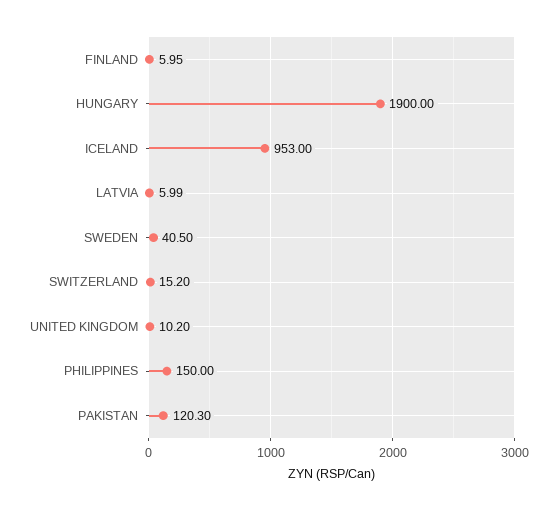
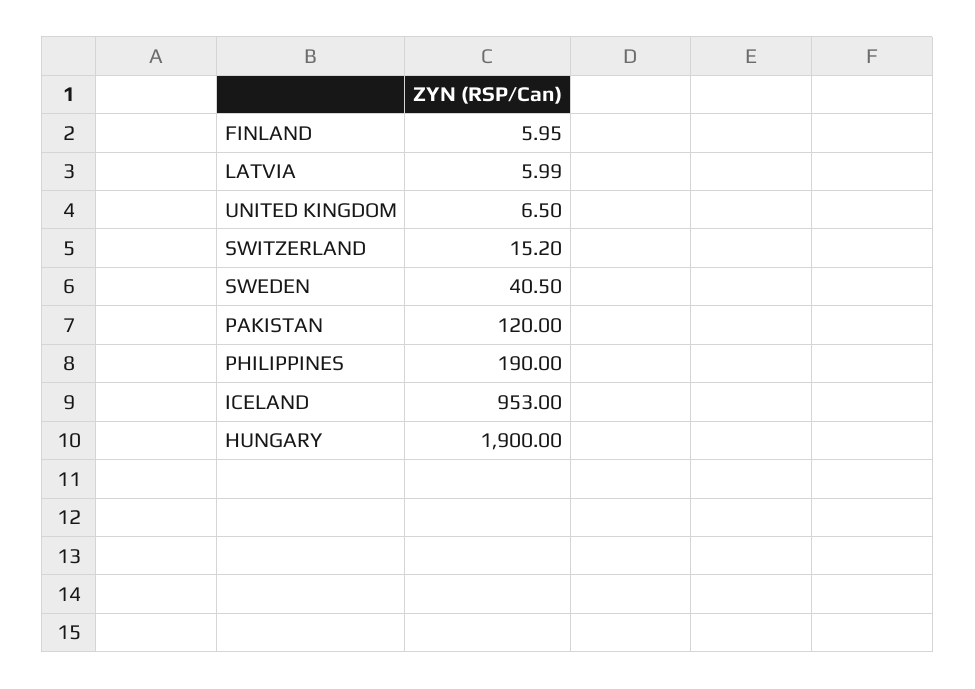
  {
    "FINLAND": 5.95,
    "HUNGARY": 1900,
    "ICELAND": 953,
    "LATVIA": 5.99,
    "SWEDEN": 40.5,
    "SWITZERLAND": 15.2,
-   "UNITED KINGDOM": 10.2,
+   "UNITED KINGDOM": 6.5,
-   "PHILIPPINES": 150,
+   "PHILIPPINES": 190,
-   "PAKISTAN": 120.3
+   "PAKISTAN": 120
  }

